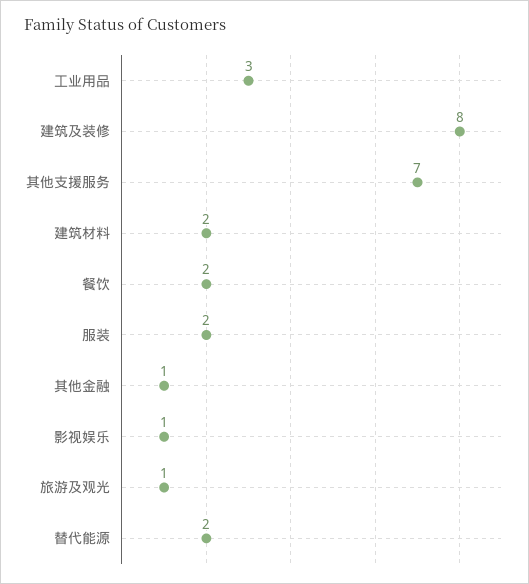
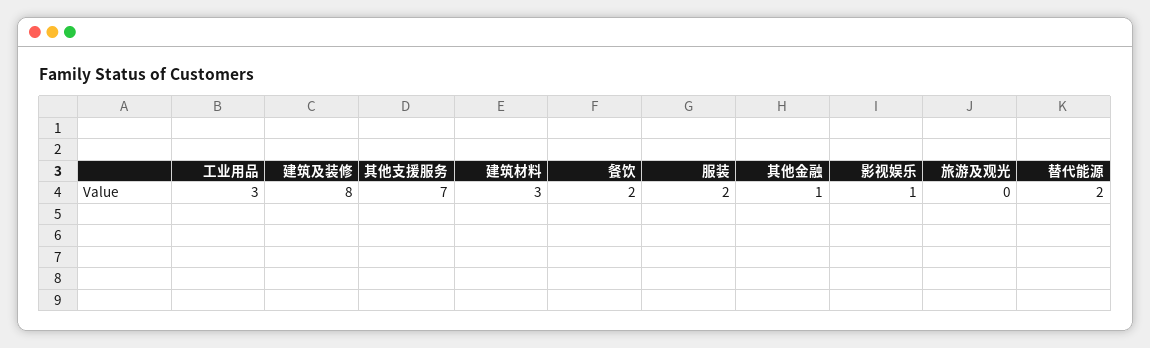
  {
    "工业用品": 3,
    "建筑及装修": 8,
    "其他支援服务": 7,
-   "建筑材料": 2,
+   "建筑材料": 3,
    "餐饮": 2,
    "服装": 2,
    "其他金融": 1,
    "影视娱乐": 1,
-   "旅游及观光": 1,
+   "旅游及观光": 0,
    "替代能源": 2
  }

